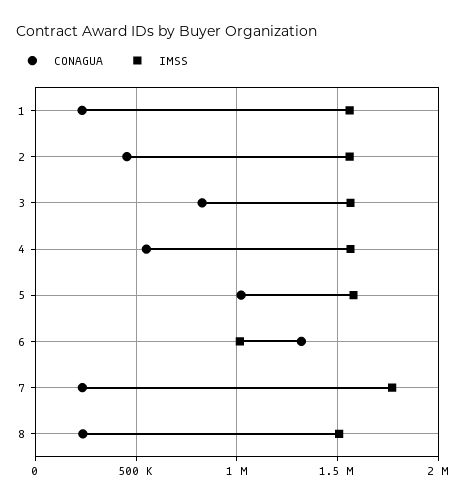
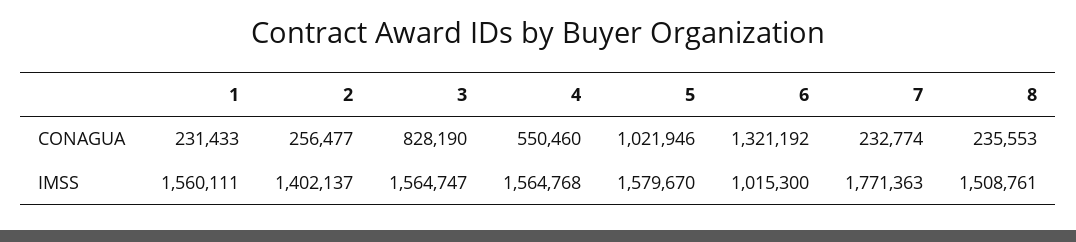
  {
    "CONAGUA": {
      "1": 231433,
-     "2": 450000,
+     "2": 256477,
      "3": 828190,
      "4": 550460,
      "5": 1021946,
      "6": 1321192,
      "7": 232774,
      "8": 235553
    },
    "IMSS": {
      "1": 1560111,
-     "2": 1550000,
+     "2": 1402137,
      "3": 1564747,
      "4": 1564768,
      "5": 1579670,
      "6": 1015300,
      "7": 1771363,
      "8": 1508761
    }
  }

